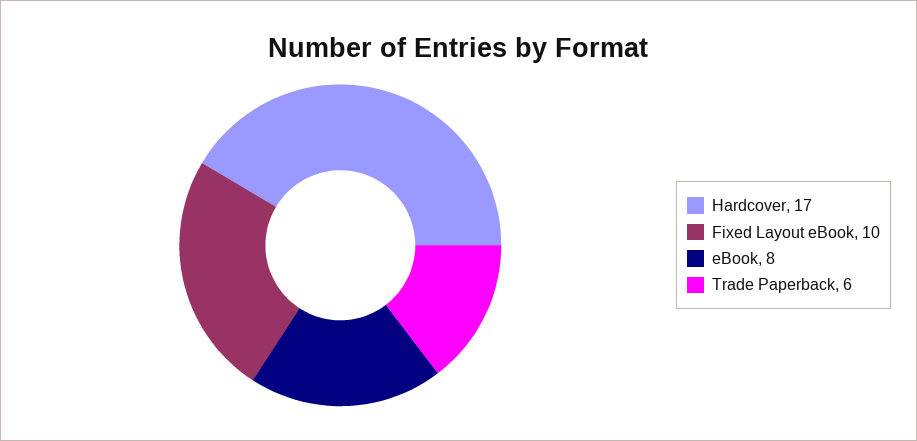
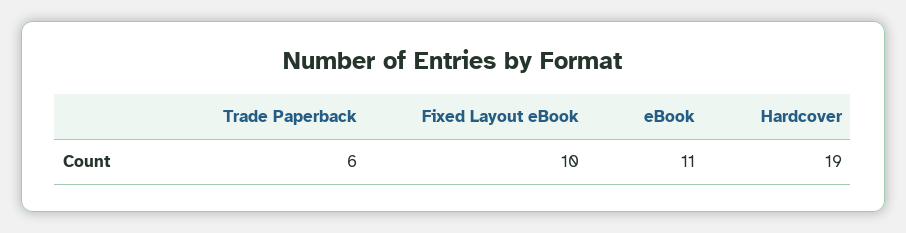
  {
-   "Hardcover": 17,
+   "Hardcover": 19,
    "Fixed Layout eBook": 10,
-   "eBook": 8,
+   "eBook": 11,
    "Trade Paperback": 6
  }

